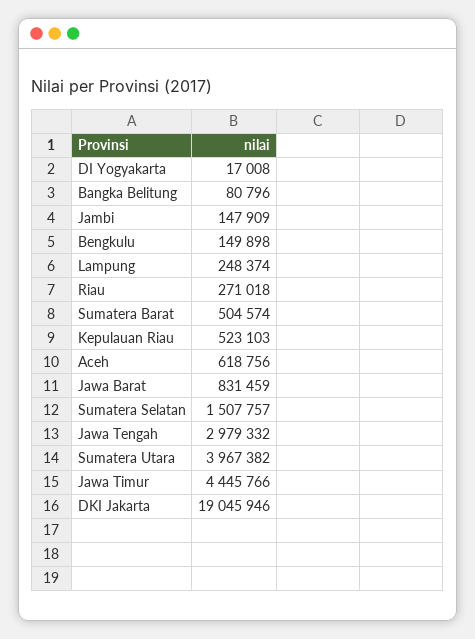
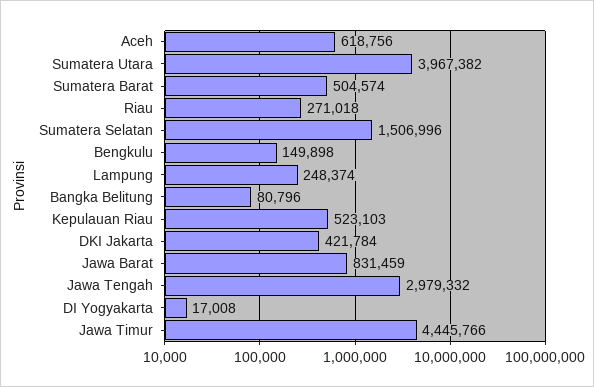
  {
    "DI Yogyakarta": 17008,
    "Bangka Belitung": 80796,
-   "Jambi": 147909,
    "Bengkulu": 149898,
    "Lampung": 248374,
    "Riau": 271018,
    "Sumatera Barat": 504574,
    "Kepulauan Riau": 523103,
    "Aceh": 618756,
    "Jawa Barat": 831459,
-   "Sumatera Selatan": 1507757,
+   "Sumatera Selatan": 1506996,
    "Jawa Tengah": 2979332,
    "Sumatera Utara": 3967382,
    "Jawa Timur": 4445766,
-   "DKI Jakarta": 19045946
+   "DKI Jakarta": 421784
  }

